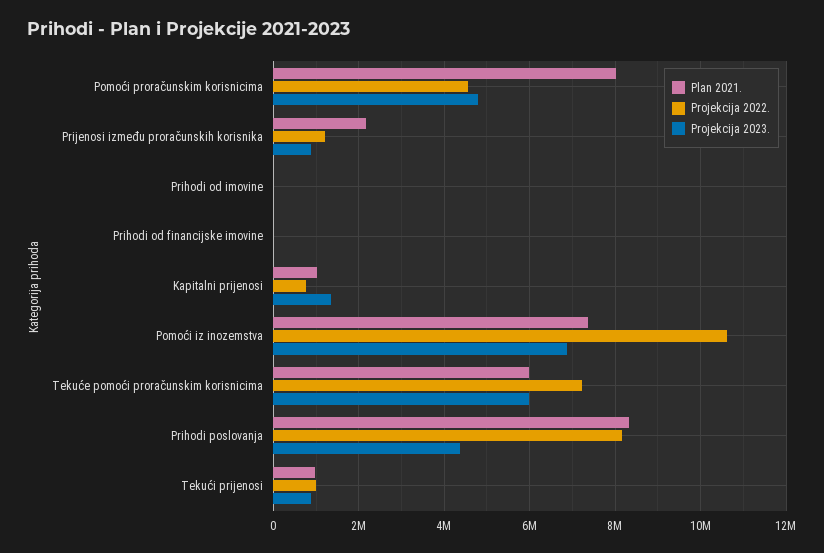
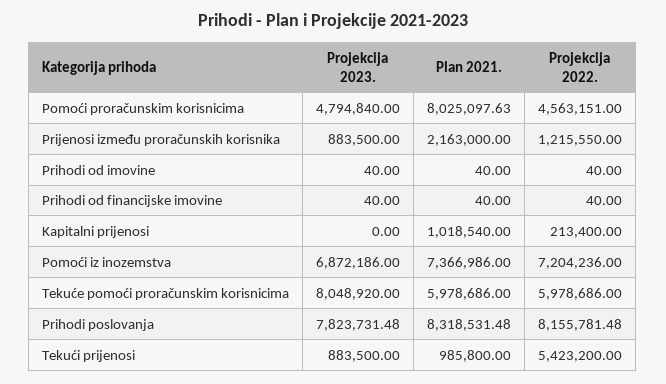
  {
    "Plan 2021.": {
      "Pomoći proračunskim korisnicima": 8025097.63,
      "Prijenosi između proračunskih korisnika": 2163000,
      "Prihodi od imovine": 40,
      "Prihodi od financijske imovine": 40,
      "Kapitalni prijenosi": 1018540,
      "Pomoći iz inozemstva": 7366986,
      "Tekuće pomoći proračunskim korisnicima": 5978686,
      "Prihodi poslovanja": 8318531.48,
      "Tekući prijenosi": 985800
    },
    "Projekcija 2022.": {
      "Pomoći proračunskim korisnicima": 4563151,
      "Prijenosi između proračunskih korisnika": 1215550,
      "Prihodi od imovine": 40,
      "Prihodi od financijske imovine": 40,
-     "Kapitalni prijenosi": 800000,
+     "Kapitalni prijenosi": 213400,
-     "Pomoći iz inozemstva": 10600000,
+     "Pomoći iz inozemstva": 7204236,
-     "Tekuće pomoći proračunskim korisnicima": 7200000,
+     "Tekuće pomoći proračunskim korisnicima": 5978686,
      "Prihodi poslovanja": 8155781.48,
-     "Tekući prijenosi": 1000000
+     "Tekući prijenosi": 5423200
    },
    "Projekcija 2023.": {
      "Pomoći proračunskim korisnicima": 4794840,
      "Prijenosi između proračunskih korisnika": 883500,
      "Prihodi od imovine": 40,
      "Prihodi od financijske imovine": 40,
-     "Kapitalni prijenosi": 1400000,
+     "Kapitalni prijenosi": 0,
      "Pomoći iz inozemstva": 6872186,
-     "Tekuće pomoći proračunskim korisnicima": 6000000,
+     "Tekuće pomoći proračunskim korisnicima": 8048920,
-     "Prihodi poslovanja": 4400000,
+     "Prihodi poslovanja": 7823731.48,
      "Tekući prijenosi": 883500
    }
  }

